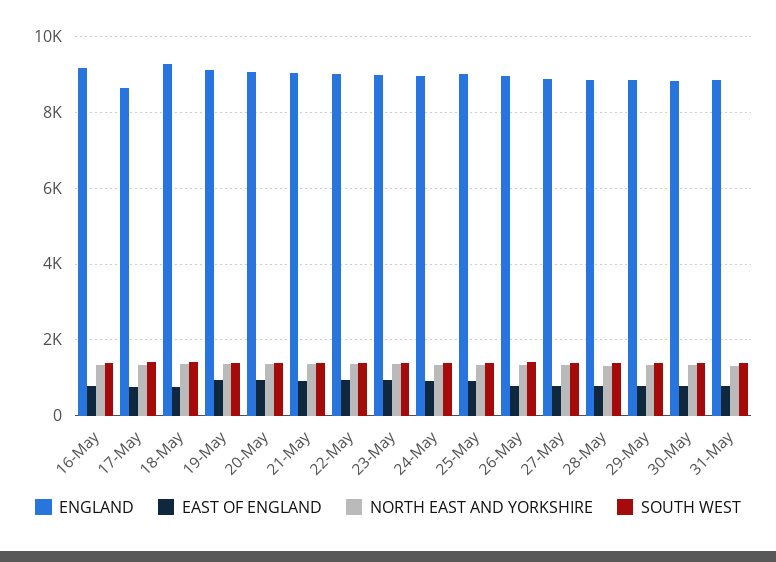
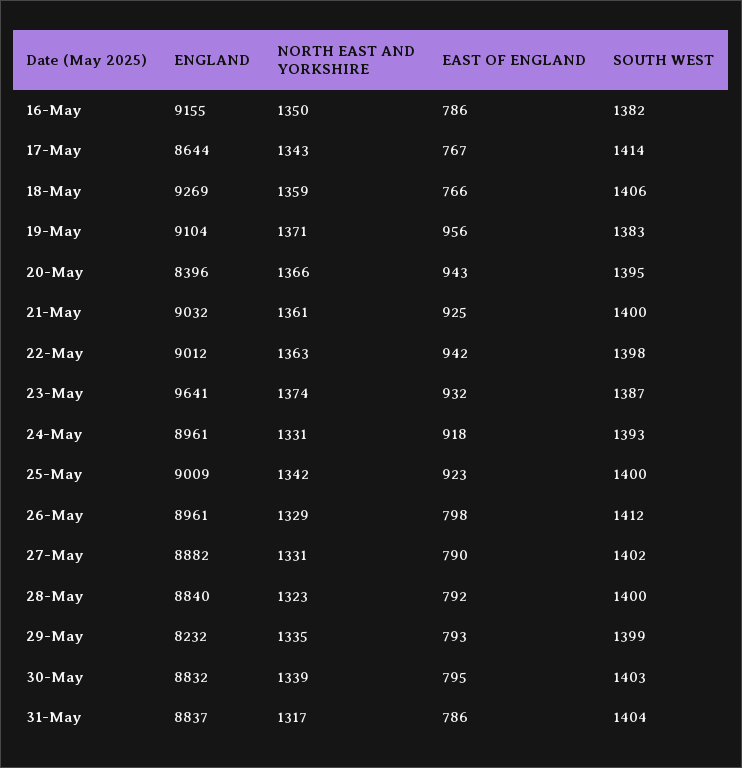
  {
    "ENGLAND": {
      "16-May": 9155,
      "17-May": 8644,
      "18-May": 9269,
      "19-May": 9104,
-     "20-May": 9000,
+     "20-May": 8396,
      "21-May": 9032,
      "22-May": 9012,
-     "23-May": 9000,
+     "23-May": 9641,
      "24-May": 8961,
      "25-May": 9009,
      "26-May": 8961,
      "27-May": 8882,
      "28-May": 8840,
-     "29-May": 8800,
+     "29-May": 8232,
      "30-May": 8832,
      "31-May": 8837
    },
    "EAST OF ENGLAND": {
      "16-May": 786,
      "17-May": 767,
      "18-May": 766,
      "19-May": 956,
      "20-May": 943,
      "21-May": 925,
      "22-May": 942,
      "23-May": 932,
      "24-May": 918,
      "25-May": 923,
      "26-May": 798,
      "27-May": 790,
      "28-May": 792,
      "29-May": 793,
      "30-May": 795,
      "31-May": 786
    },
    "NORTH EAST AND YORKSHIRE": {
      "16-May": 1350,
      "17-May": 1343,
      "18-May": 1359,
      "19-May": 1371,
      "20-May": 1366,
      "21-May": 1361,
      "22-May": 1363,
      "23-May": 1374,
      "24-May": 1331,
      "25-May": 1342,
      "26-May": 1329,
      "27-May": 1331,
      "28-May": 1323,
      "29-May": 1335,
      "30-May": 1339,
      "31-May": 1317
    },
    "SOUTH WEST": {
      "16-May": 1382,
      "17-May": 1414,
      "18-May": 1406,
      "19-May": 1383,
      "20-May": 1395,
      "21-May": 1400,
      "22-May": 1398,
      "23-May": 1387,
      "24-May": 1393,
      "25-May": 1400,
      "26-May": 1412,
      "27-May": 1402,
      "28-May": 1400,
      "29-May": 1399,
      "30-May": 1403,
      "31-May": 1404
    }
  }

